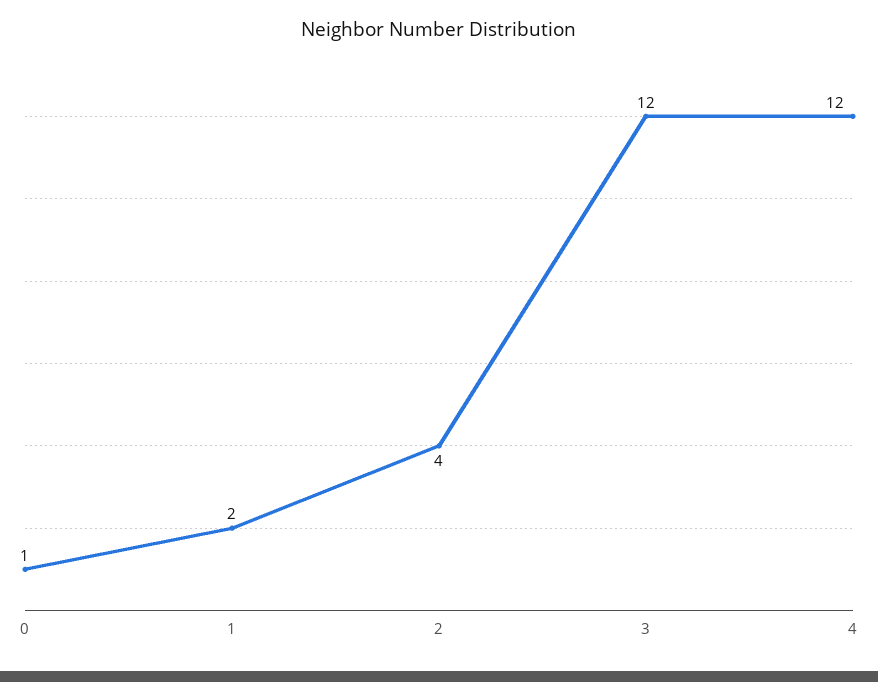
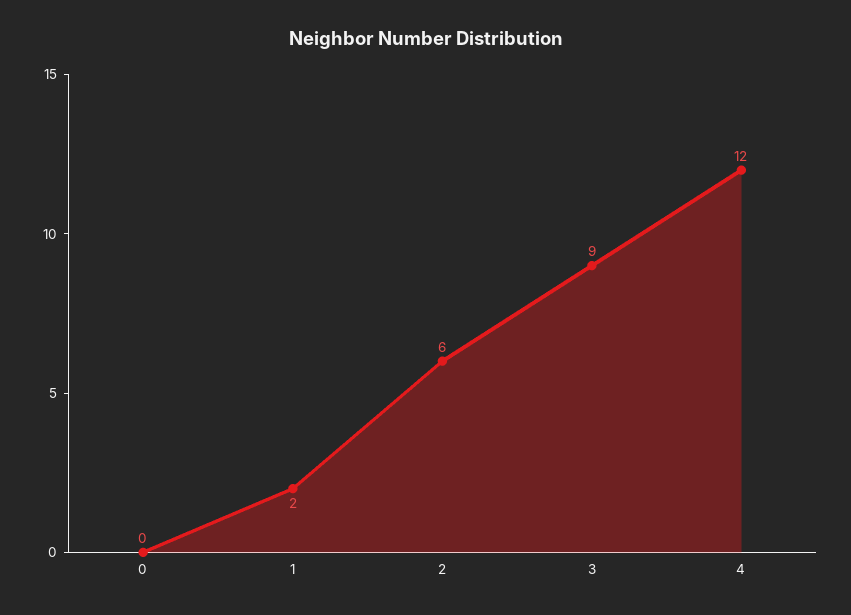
  {
-   "0": 1,
+   "0": 0,
    "1": 2,
-   "2": 4,
+   "2": 6,
-   "3": 12,
+   "3": 9,
    "4": 12
  }

